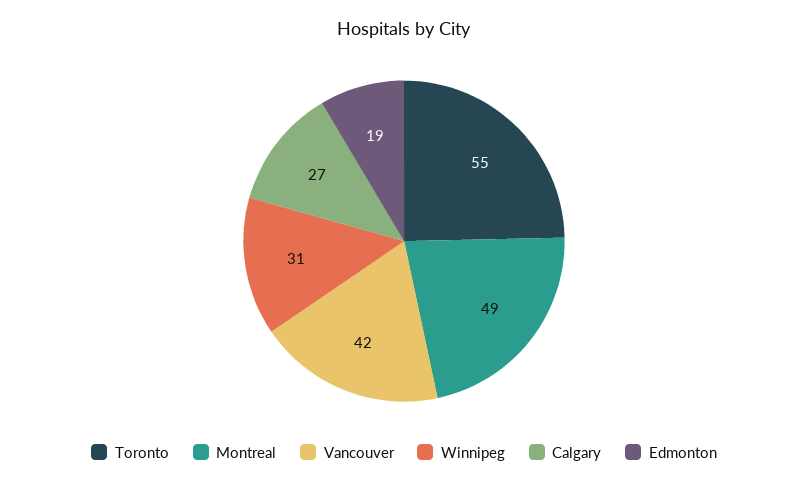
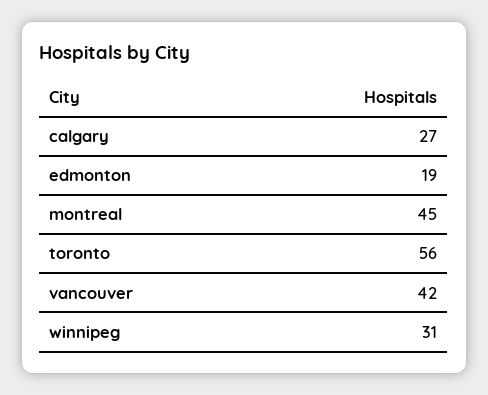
  {
-   "Toronto": 55,
+   "Toronto": 56,
-   "Montreal": 49,
+   "Montreal": 45,
    "Vancouver": 42,
    "Winnipeg": 31,
    "Calgary": 27,
    "Edmonton": 19
  }

